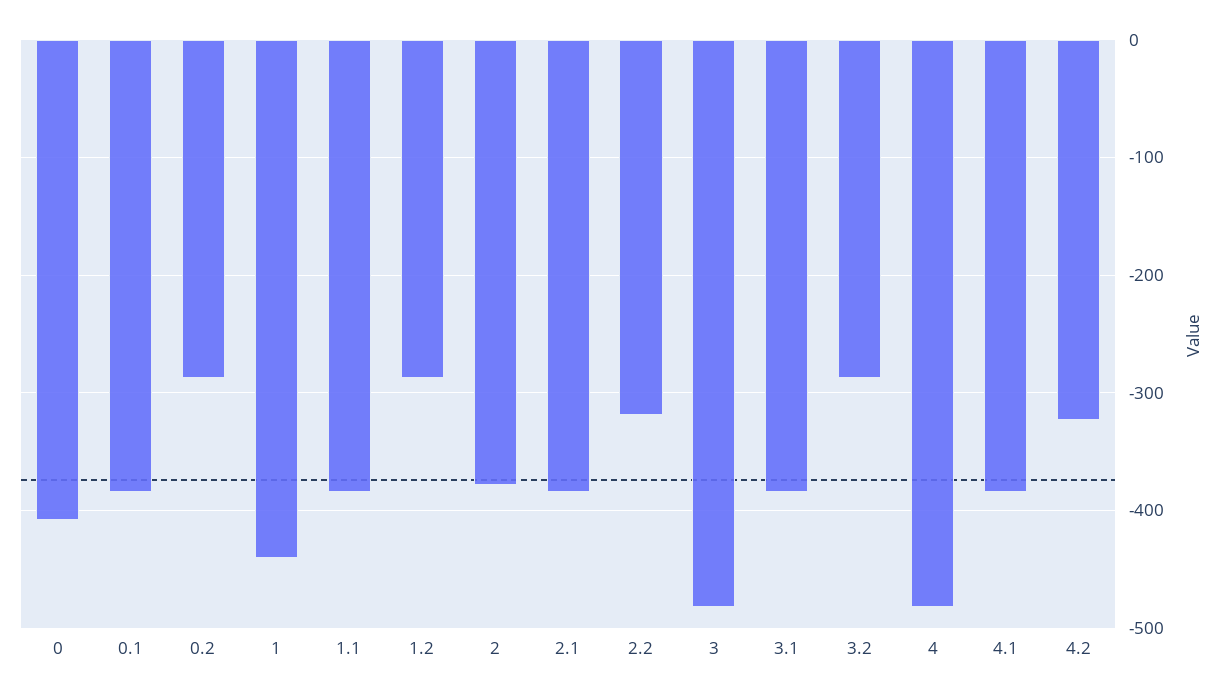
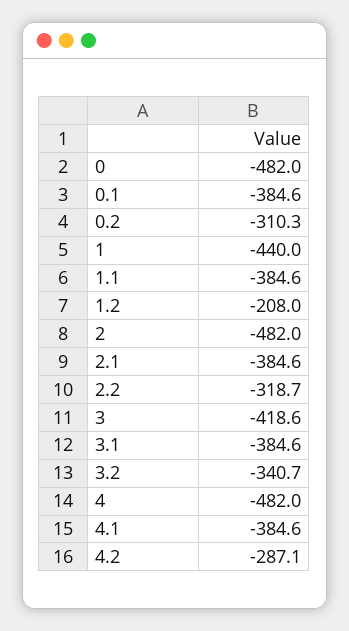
  {
-   "0": -410,
+   "0": -482,
    "0.1": -384.6,
-   "0.2": -290,
+   "0.2": -310.3,
    "1": -440,
    "1.1": -384.6,
-   "1.2": -290,
+   "1.2": -208,
-   "2": -380,
+   "2": -482,
    "2.1": -384.6,
    "2.2": -318.7,
-   "3": -480,
+   "3": -418.6,
    "3.1": -384.6,
-   "3.2": -290,
+   "3.2": -340.7,
    "4": -482,
    "4.1": -384.6,
-   "4.2": -320
+   "4.2": -287.1
  }

